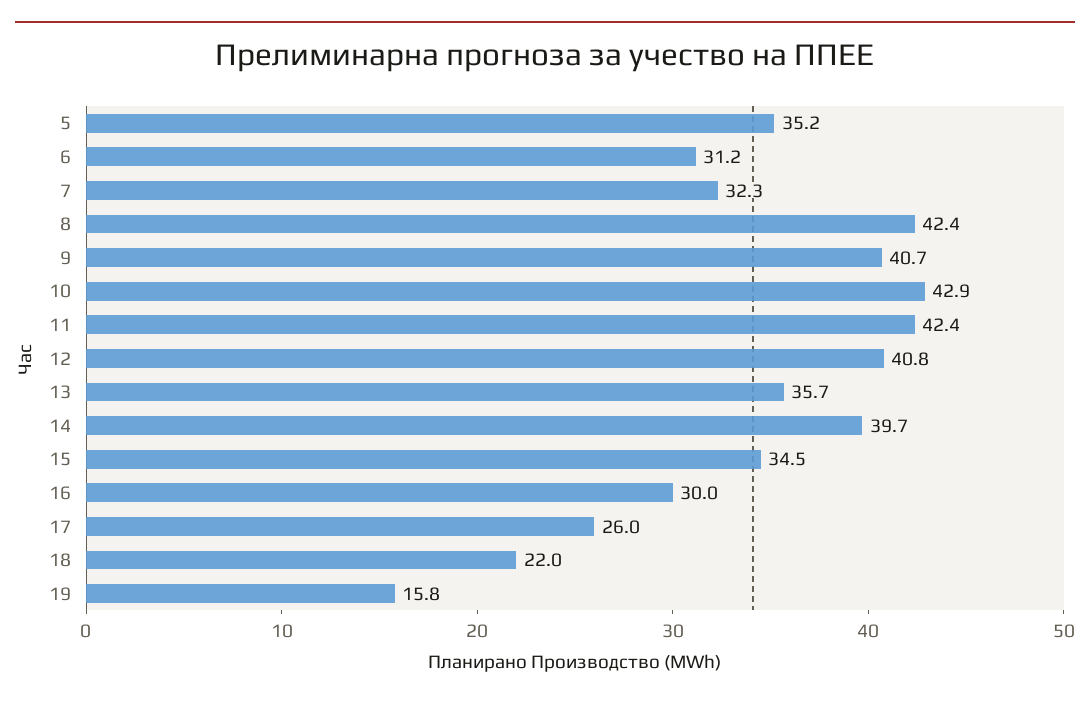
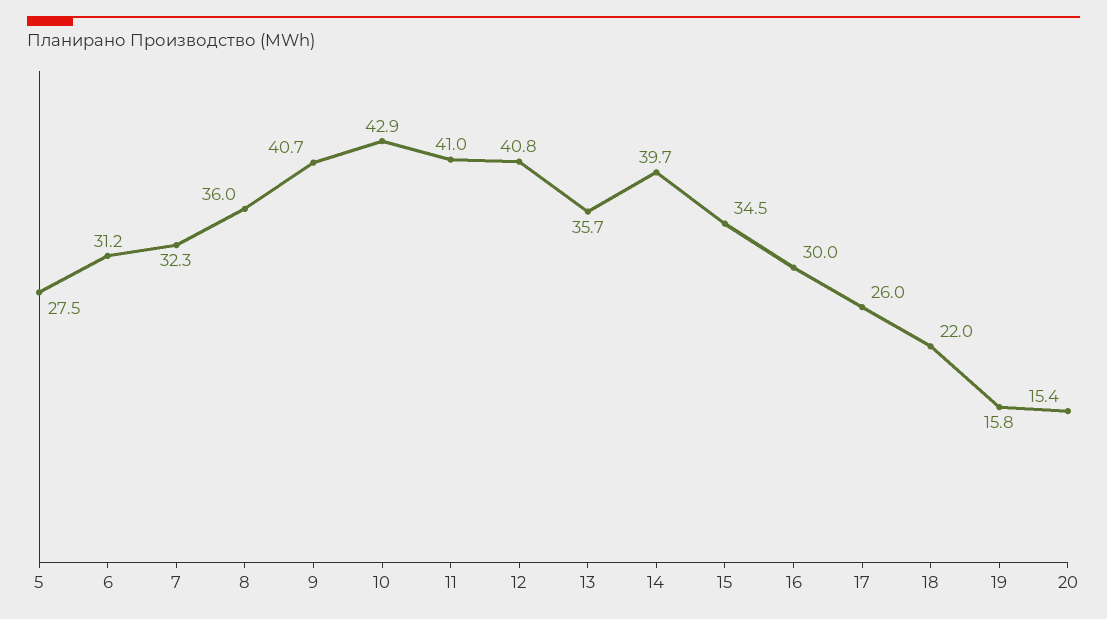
  {
-   "5": 35.2,
+   "5": 27.5,
    "6": 31.2,
    "7": 32.3,
-   "8": 42.4,
+   "8": 36,
    "9": 40.7,
    "10": 42.9,
-   "11": 42.4,
+   "11": 41,
    "12": 40.8,
    "13": 35.7,
    "14": 39.7,
    "15": 34.5,
    "16": 30,
    "17": 26,
    "18": 22,
-   "19": 15.8
+   "19": 15.8,
+   "20": 15.4
  }

